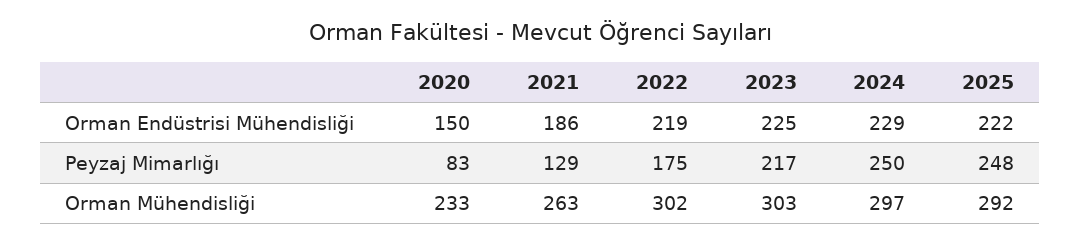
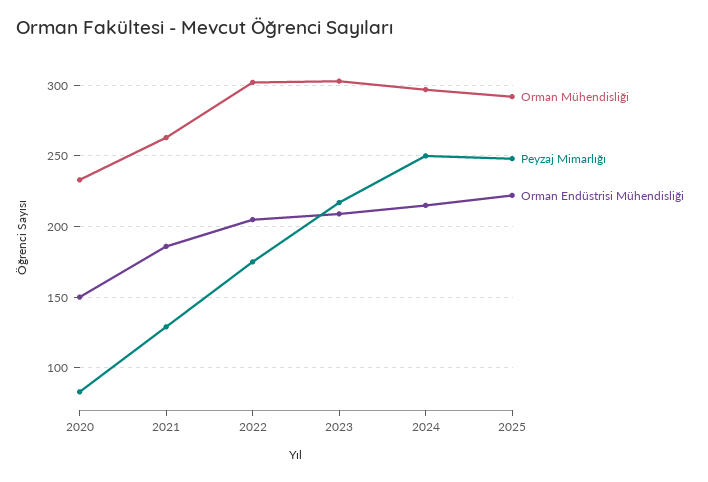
  {
    "Orman Endüstrisi Mühendisliği": {
      "2020": 150,
      "2021": 186,
-     "2022": 219,
+     "2022": 205,
-     "2023": 225,
+     "2023": 210,
-     "2024": 229,
+     "2024": 215,
      "2025": 222
    },
    "Peyzaj Mimarlığı": {
      "2020": 83,
      "2021": 129,
      "2022": 175,
      "2023": 217,
      "2024": 250,
      "2025": 248
    },
    "Orman Mühendisliği": {
      "2020": 233,
      "2021": 263,
      "2022": 302,
      "2023": 303,
      "2024": 297,
      "2025": 292
    }
  }

